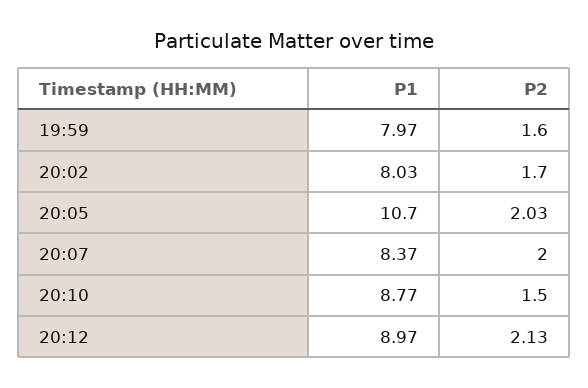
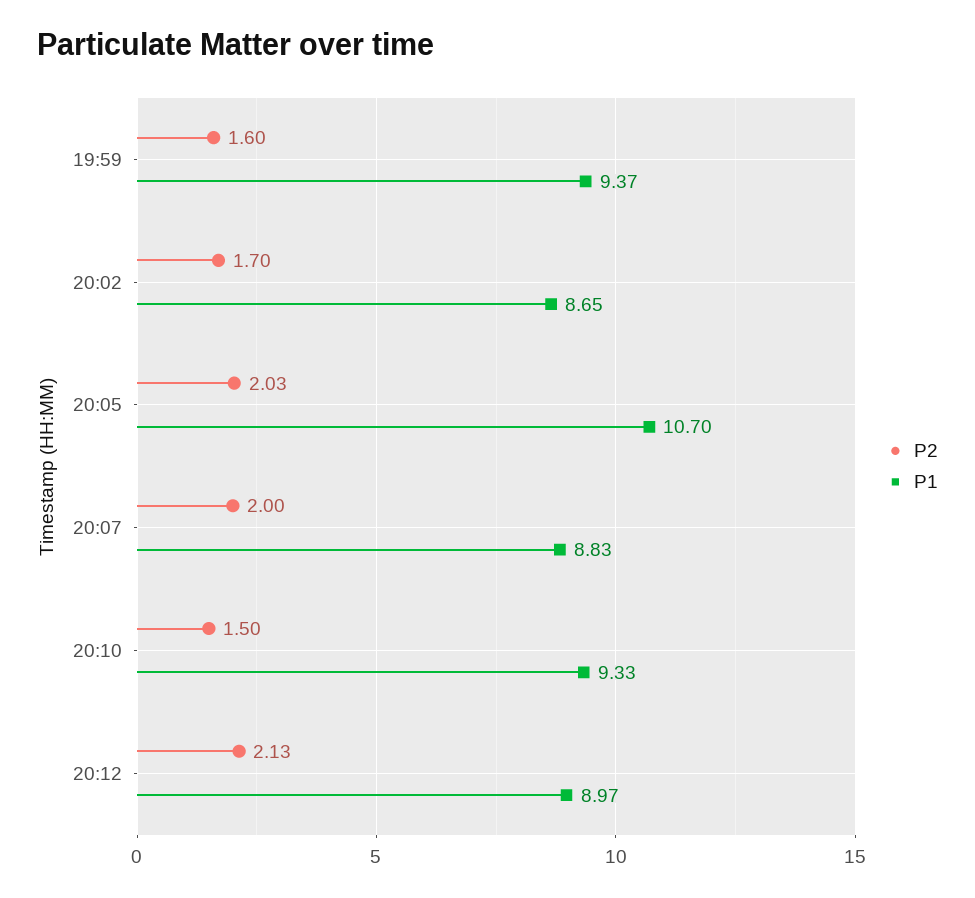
  {
    "P1": {
-     "19:59": 7.97,
+     "19:59": 9.37,
-     "20:02": 8.03,
+     "20:02": 8.65,
      "20:05": 10.7,
-     "20:07": 8.37,
+     "20:07": 8.83,
-     "20:10": 8.77,
+     "20:10": 9.33,
      "20:12": 8.97
    },
    "P2": {
      "19:59": 1.6,
      "20:02": 1.7,
      "20:05": 2.03,
      "20:07": 2,
      "20:10": 1.5,
      "20:12": 2.13
    }
  }

